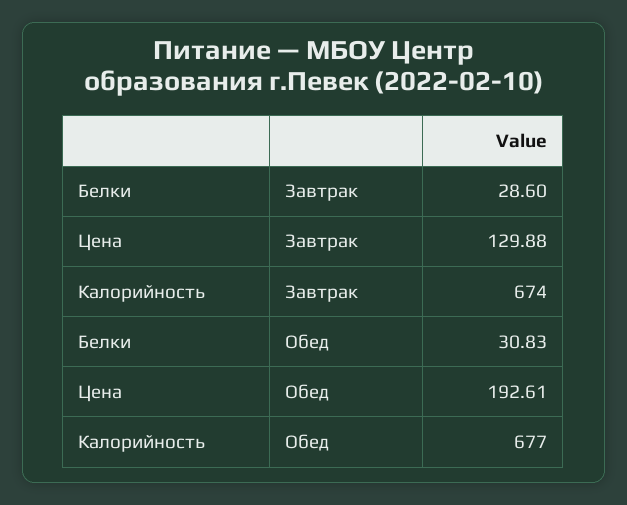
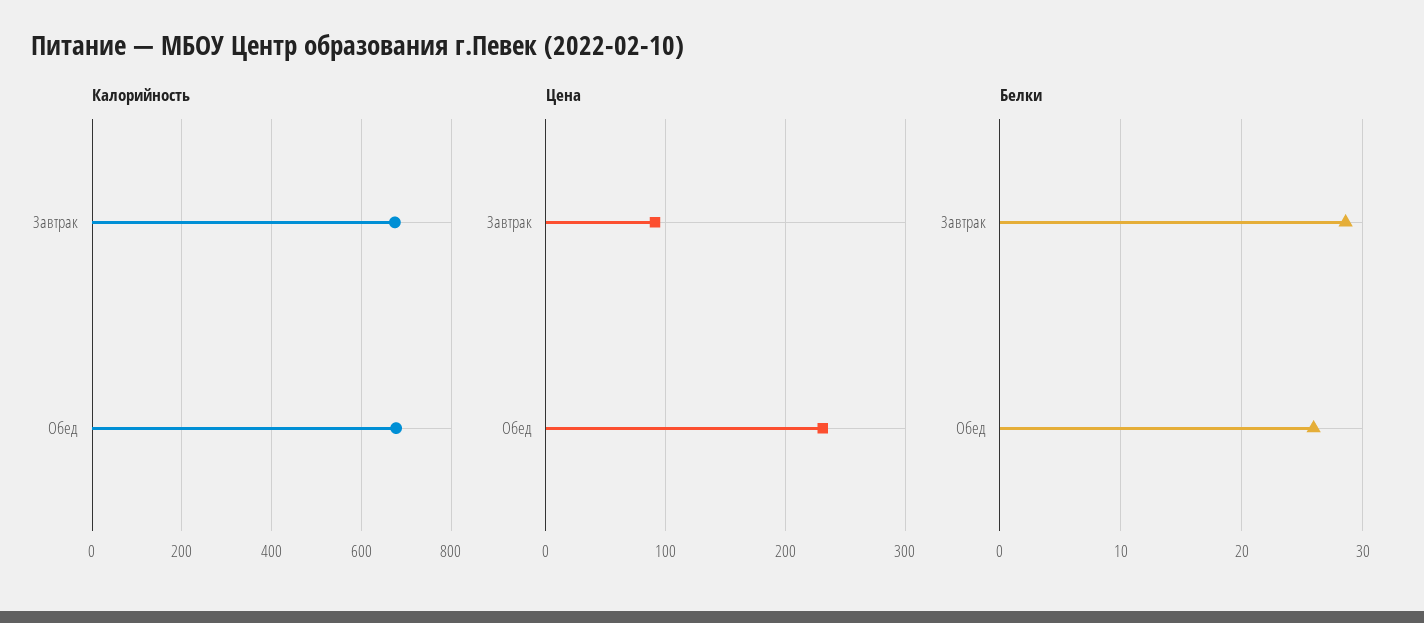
  {
    "Белки": {
      "Завтрак": 28.6,
-     "Обед": 30.83
+     "Обед": 26
    },
    "Цена": {
-     "Завтрак": 129.88,
+     "Завтрак": 90,
-     "Обед": 192.61
+     "Обед": 230
    },
    "Калорийность": {
      "Завтрак": 674,
      "Обед": 677
    }
  }

